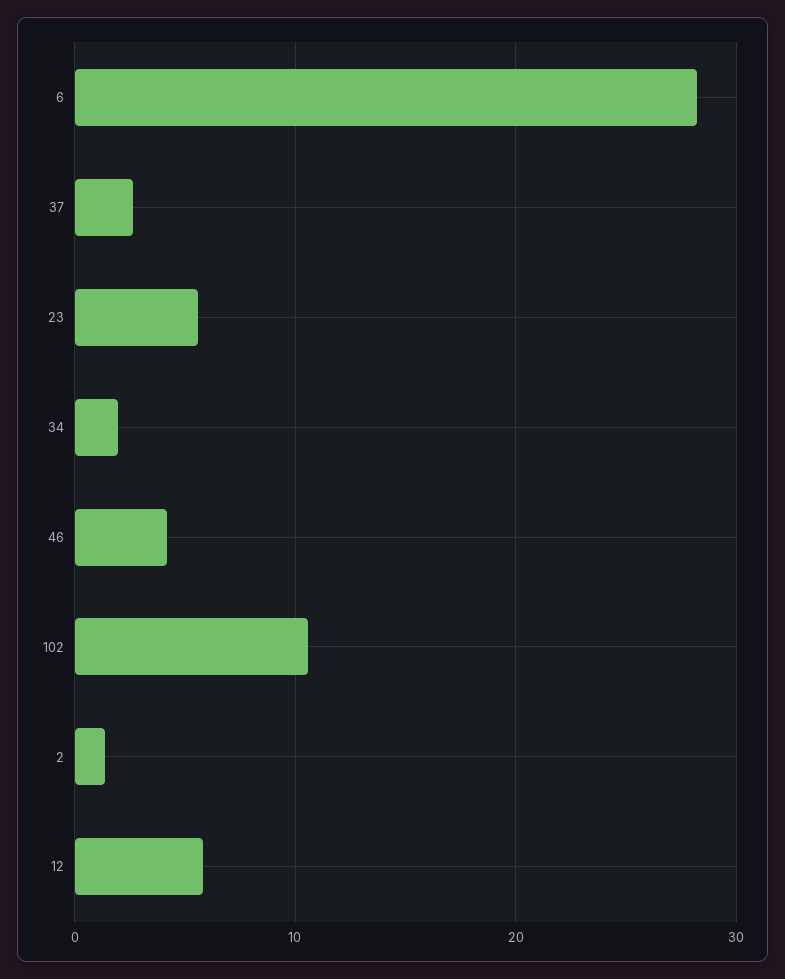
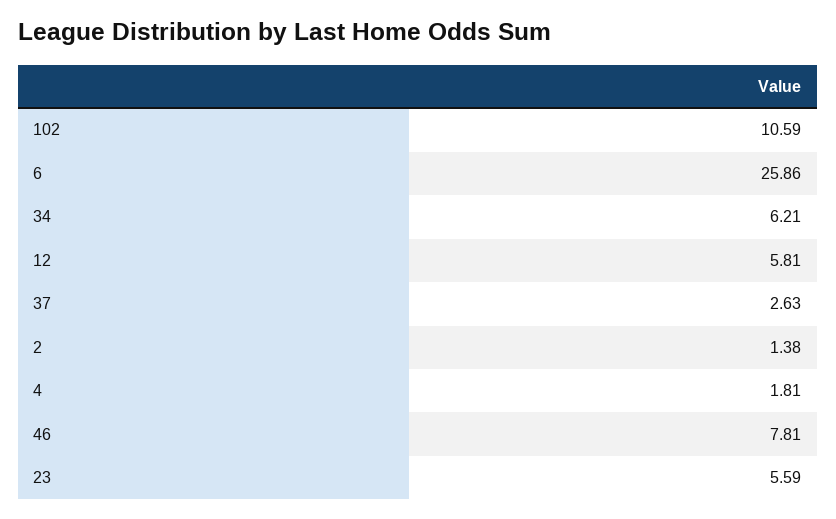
  {
-   "6": 28,
+   "6": 25.86,
    "37": 2.63,
    "23": 5.59,
-   "34": 2,
+   "34": 6.21,
-   "46": 4,
+   "46": 7.81,
    "102": 10.59,
    "2": 1.38,
-   "12": 5.81
+   "12": 5.81,
+   "4": 1.81
  }

